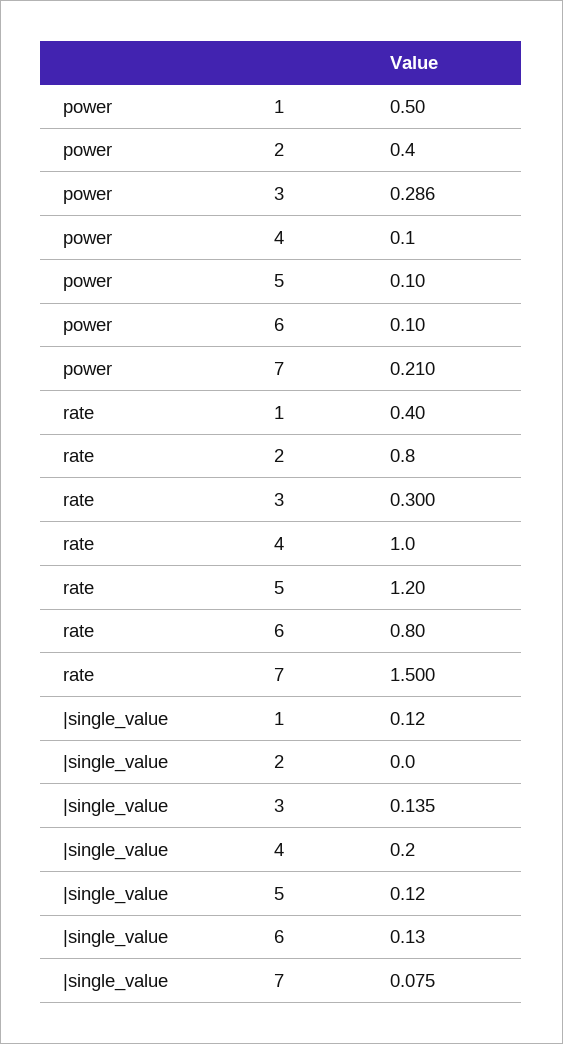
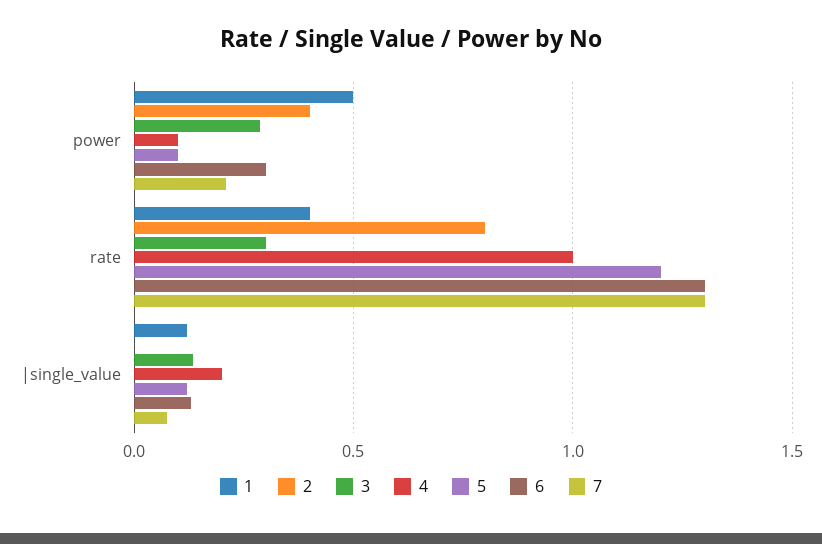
  {
    "1": {
      "power": 0.5,
      "rate": 0.4,
      "|single_value": 0.12
    },
    "2": {
      "power": 0.4,
      "rate": 0.8,
      "|single_value": 0
    },
    "3": {
      "power": 0.286,
      "rate": 0.3,
      "|single_value": 0.135
    },
    "4": {
      "power": 0.1,
      "rate": 1,
      "|single_value": 0.2
    },
    "5": {
      "power": 0.1,
      "rate": 1.2,
      "|single_value": 0.12
    },
    "6": {
-     "power": 0.1,
+     "power": 0.3,
-     "rate": 0.8,
+     "rate": 1.3,
      "|single_value": 0.13
    },
    "7": {
      "power": 0.21,
-     "rate": 1.5,
+     "rate": 1.3,
      "|single_value": 0.075
    }
  }

